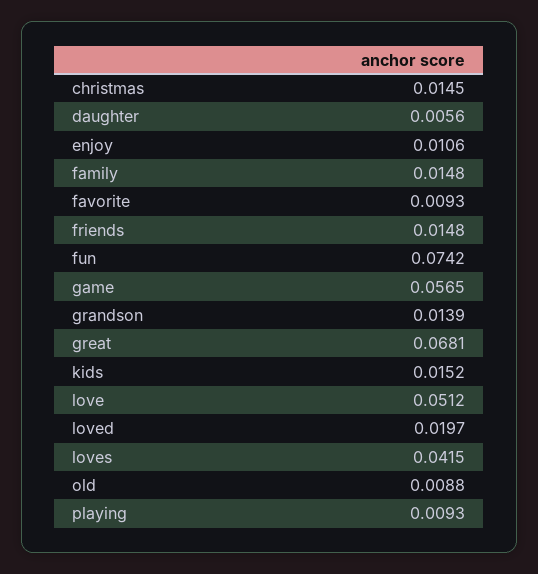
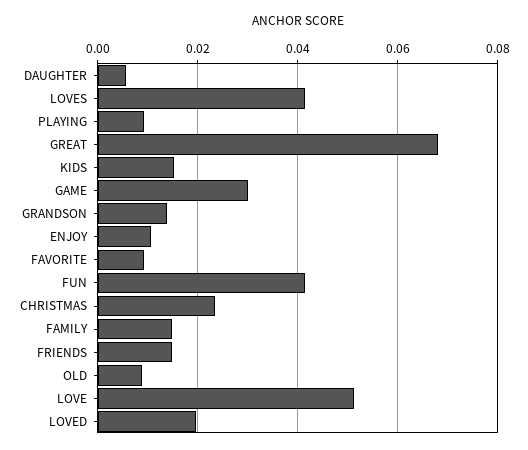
  {
-   "christmas": 0.0145,
+   "christmas": 0.024,
    "daughter": 0.0056,
    "enjoy": 0.0106,
    "family": 0.0148,
    "favorite": 0.0093,
    "friends": 0.0148,
-   "fun": 0.0742,
+   "fun": 0.042,
-   "game": 0.0565,
+   "game": 0.03,
    "grandson": 0.0139,
    "great": 0.0681,
    "kids": 0.0152,
    "love": 0.0512,
    "loved": 0.0197,
    "loves": 0.0415,
    "old": 0.0088,
    "playing": 0.0093
  }

